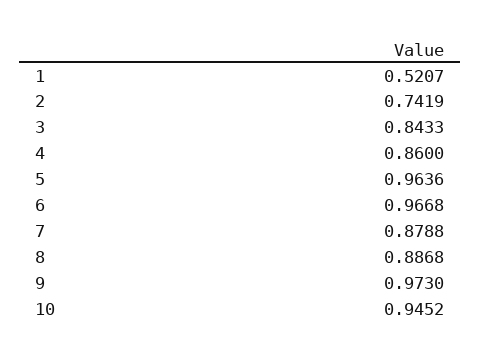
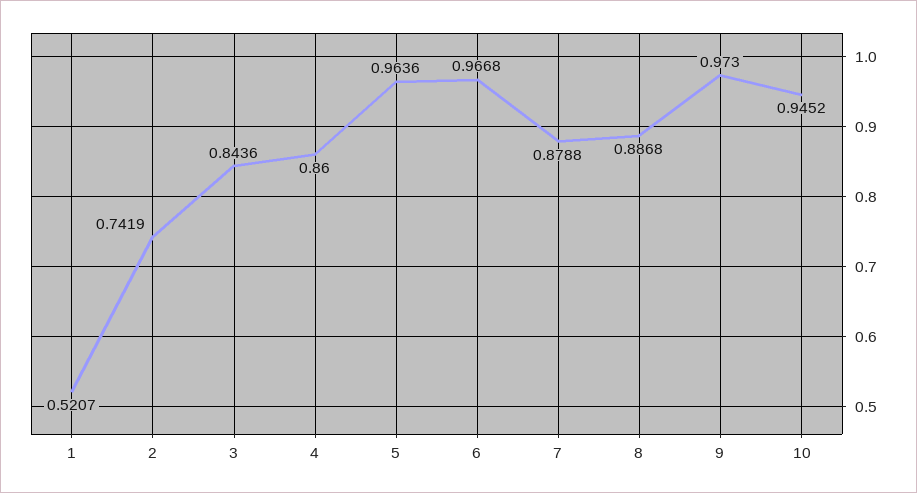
  {
    "1": 0.5207,
    "2": 0.7419,
-   "3": 0.8433,
+   "3": 0.8436,
    "4": 0.86,
    "5": 0.9636,
    "6": 0.9668,
    "7": 0.8788,
    "8": 0.8868,
    "9": 0.973,
    "10": 0.9452
  }

